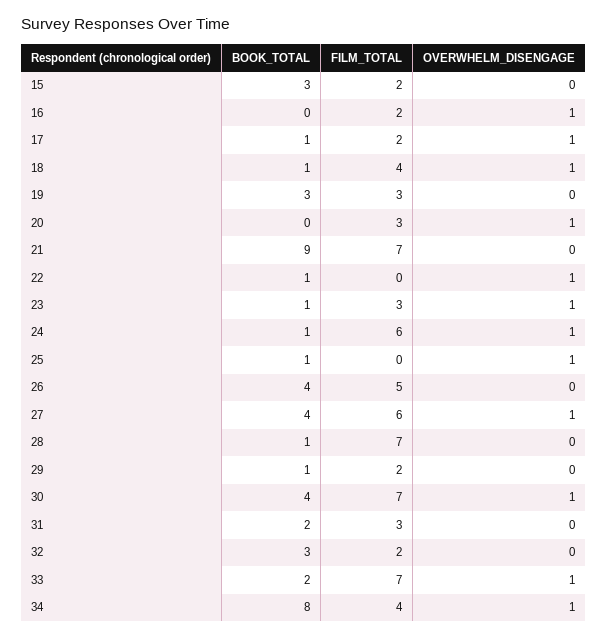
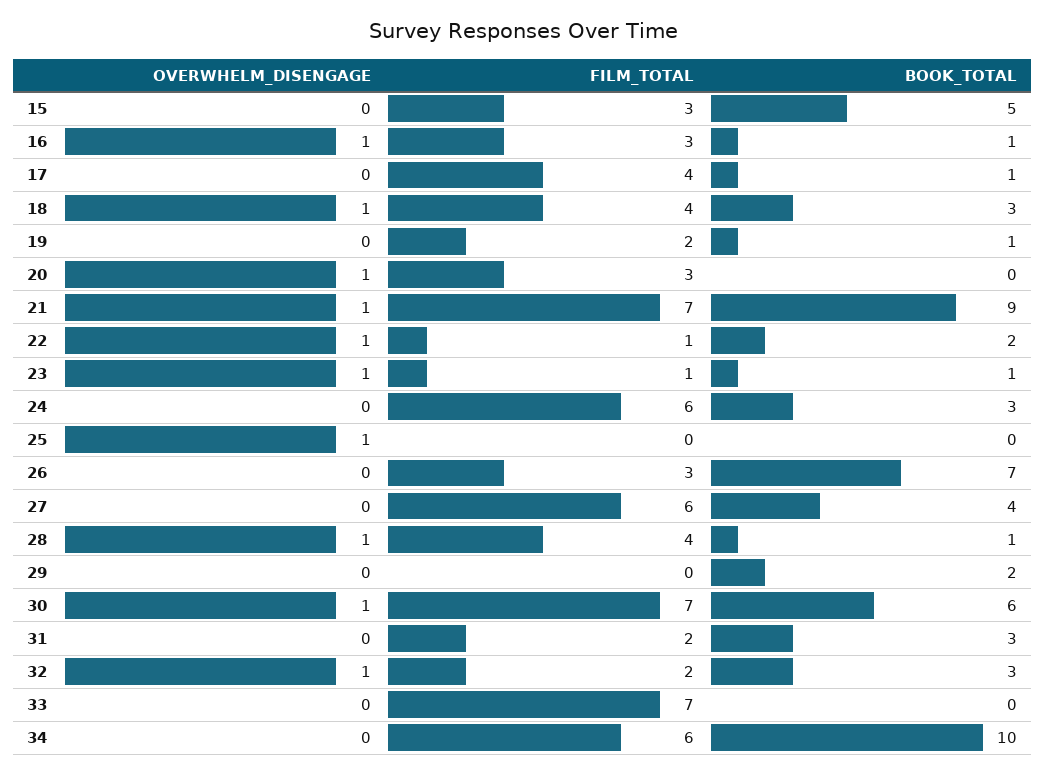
  {
    "BOOK_TOTAL": {
-     "15": 3,
+     "15": 5,
-     "16": 0,
+     "16": 1,
      "17": 1,
-     "18": 1,
+     "18": 3,
-     "19": 3,
+     "19": 1,
      "20": 0,
      "21": 9,
-     "22": 1,
+     "22": 2,
      "23": 1,
-     "24": 1,
+     "24": 3,
-     "25": 1,
+     "25": 0,
-     "26": 4,
+     "26": 7,
      "27": 4,
      "28": 1,
-     "29": 1,
+     "29": 2,
-     "30": 4,
+     "30": 6,
-     "31": 2,
+     "31": 3,
      "32": 3,
-     "33": 2,
+     "33": 0,
-     "34": 8
+     "34": 10
    },
    "FILM_TOTAL": {
-     "15": 2,
+     "15": 3,
-     "16": 2,
+     "16": 3,
-     "17": 2,
+     "17": 4,
      "18": 4,
-     "19": 3,
+     "19": 2,
      "20": 3,
      "21": 7,
-     "22": 0,
+     "22": 1,
-     "23": 3,
+     "23": 1,
      "24": 6,
      "25": 0,
-     "26": 5,
+     "26": 3,
      "27": 6,
-     "28": 7,
+     "28": 4,
-     "29": 2,
+     "29": 0,
      "30": 7,
-     "31": 3,
+     "31": 2,
      "32": 2,
      "33": 7,
-     "34": 4
+     "34": 6
    },
    "OVERWHELM_DISENGAGE": {
      "15": 0,
      "16": 1,
-     "17": 1,
+     "17": 0,
      "18": 1,
      "19": 0,
      "20": 1,
-     "21": 0,
+     "21": 1,
      "22": 1,
      "23": 1,
-     "24": 1,
+     "24": 0,
      "25": 1,
      "26": 0,
-     "27": 1,
+     "27": 0,
-     "28": 0,
+     "28": 1,
      "29": 0,
      "30": 1,
      "31": 0,
-     "32": 0,
+     "32": 1,
-     "33": 1,
+     "33": 0,
-     "34": 1
+     "34": 0
    }
  }

